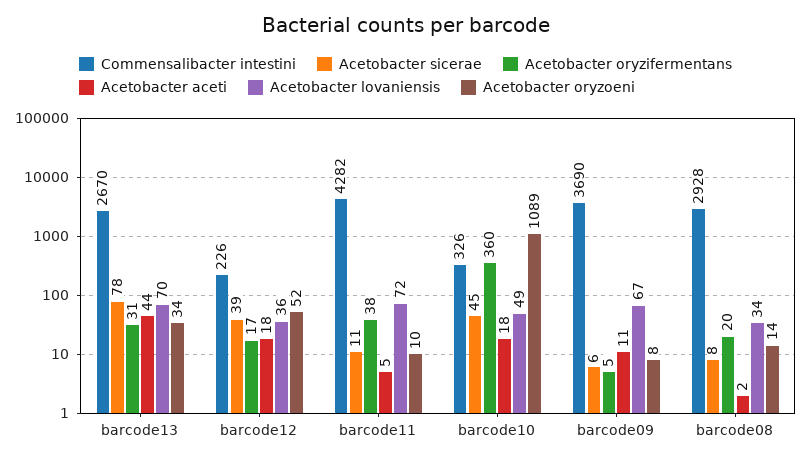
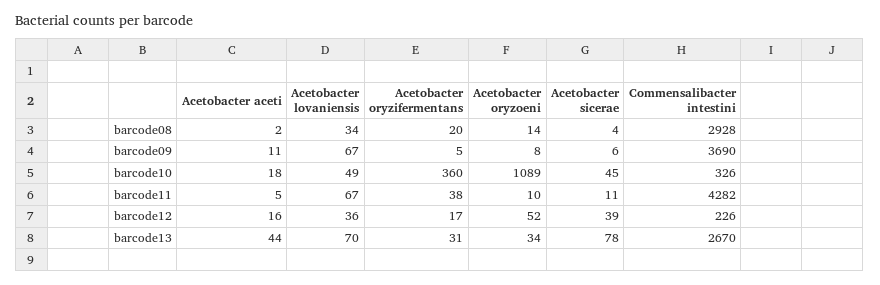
  {
    "Commensalibacter intestini": {
      "barcode13": 2670,
      "barcode12": 226,
      "barcode11": 4282,
      "barcode10": 326,
      "barcode09": 3690,
      "barcode08": 2928
    },
    "Acetobacter sicerae": {
      "barcode13": 78,
      "barcode12": 39,
      "barcode11": 11,
      "barcode10": 45,
      "barcode09": 6,
-     "barcode08": 8
+     "barcode08": 4
    },
    "Acetobacter oryzifermentans": {
      "barcode13": 31,
      "barcode12": 17,
      "barcode11": 38,
      "barcode10": 360,
      "barcode09": 5,
      "barcode08": 20
    },
    "Acetobacter aceti": {
      "barcode13": 44,
-     "barcode12": 18,
+     "barcode12": 16,
      "barcode11": 5,
      "barcode10": 18,
      "barcode09": 11,
      "barcode08": 2
    },
    "Acetobacter lovaniensis": {
      "barcode13": 70,
      "barcode12": 36,
-     "barcode11": 72,
+     "barcode11": 67,
      "barcode10": 49,
      "barcode09": 67,
      "barcode08": 34
    },
    "Acetobacter oryzoeni": {
      "barcode13": 34,
      "barcode12": 52,
      "barcode11": 10,
      "barcode10": 1089,
      "barcode09": 8,
      "barcode08": 14
    }
  }

